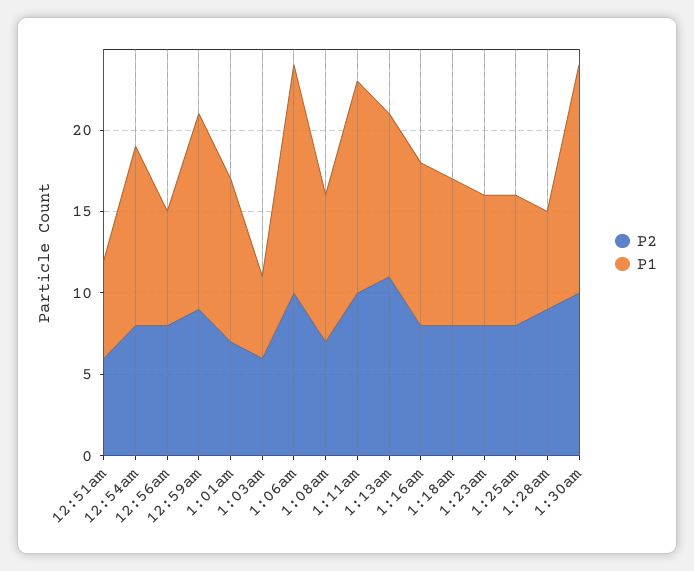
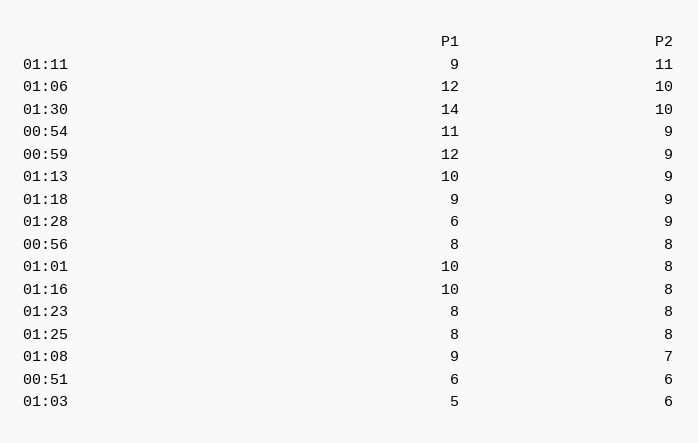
  {
    "P2": {
      "12:51am": 6,
-     "12:54am": 8,
+     "12:54am": 9,
      "12:56am": 8,
      "12:59am": 9,
-     "1:01am": 7,
+     "1:01am": 8,
      "1:03am": 6,
      "1:06am": 10,
      "1:08am": 7,
-     "1:11am": 10,
+     "1:11am": 11,
-     "1:13am": 11,
+     "1:13am": 9,
      "1:16am": 8,
-     "1:18am": 8,
+     "1:18am": 9,
      "1:23am": 8,
      "1:25am": 8,
      "1:28am": 9,
      "1:30am": 10
    },
    "P1": {
      "12:51am": 6,
      "12:54am": 11,
-     "12:56am": 7,
+     "12:56am": 8,
      "12:59am": 12,
      "1:01am": 10,
      "1:03am": 5,
-     "1:06am": 14,
+     "1:06am": 12,
      "1:08am": 9,
-     "1:11am": 13,
+     "1:11am": 9,
      "1:13am": 10,
      "1:16am": 10,
      "1:18am": 9,
      "1:23am": 8,
      "1:25am": 8,
      "1:28am": 6,
      "1:30am": 14
    }
  }

